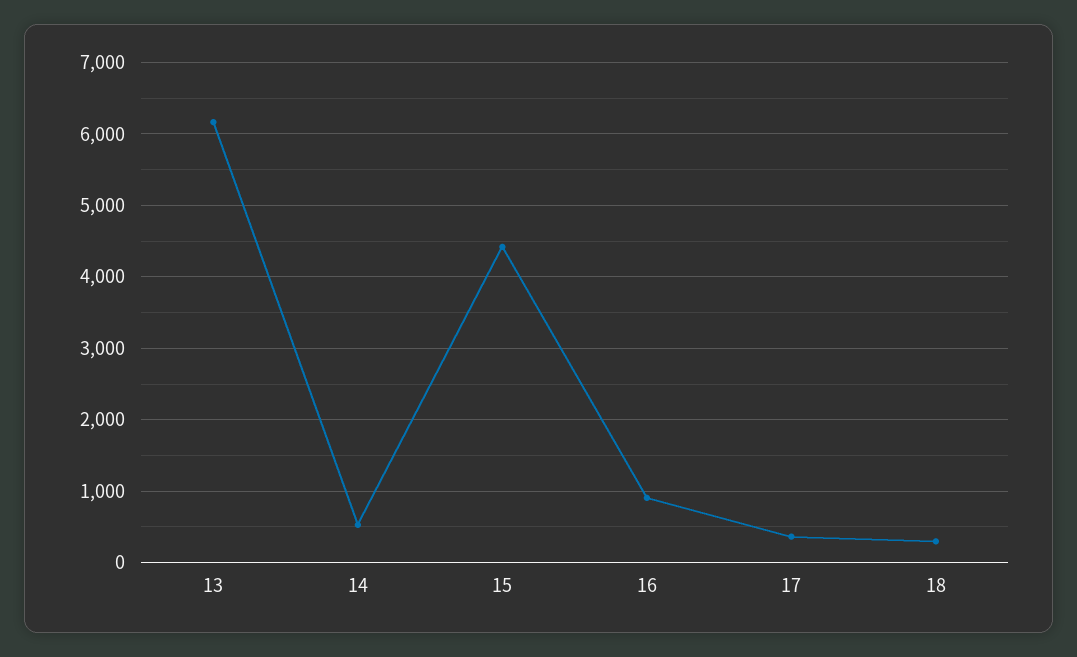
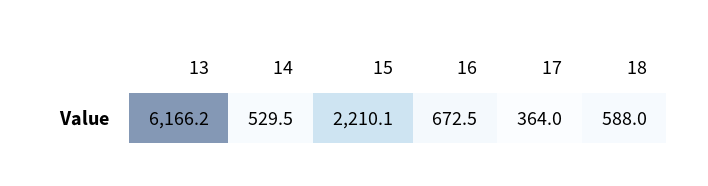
  {
    "13": 6166.2,
    "14": 529.5,
-   "15": 4400,
+   "15": 2210.1,
-   "16": 900,
+   "16": 672.5,
    "17": 364,
-   "18": 300
+   "18": 588
  }

